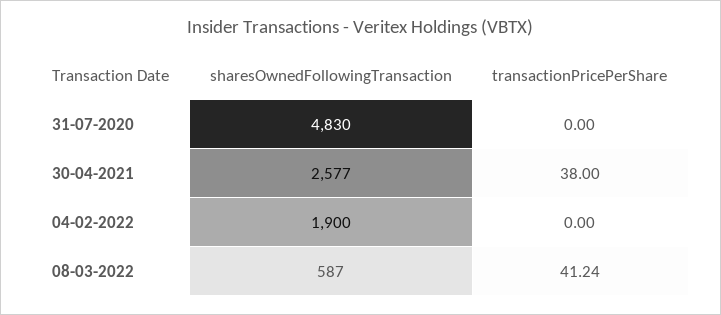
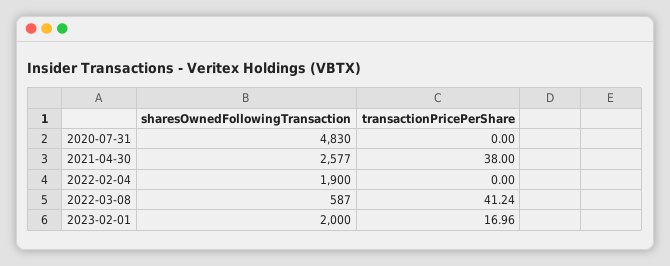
  {
    "sharesOwnedFollowingTransaction": {
      "31-07-2020": 4830,
      "30-04-2021": 2577,
      "04-02-2022": 1900,
-     "08-03-2022": 587
+     "08-03-2022": 587,
+     "2023-02-01": 2000
    },
    "transactionPricePerShare": {
      "31-07-2020": 0,
      "30-04-2021": 38,
      "04-02-2022": 0,
-     "08-03-2022": 41.24
+     "08-03-2022": 41.24,
+     "2023-02-01": 16.96
    }
  }

